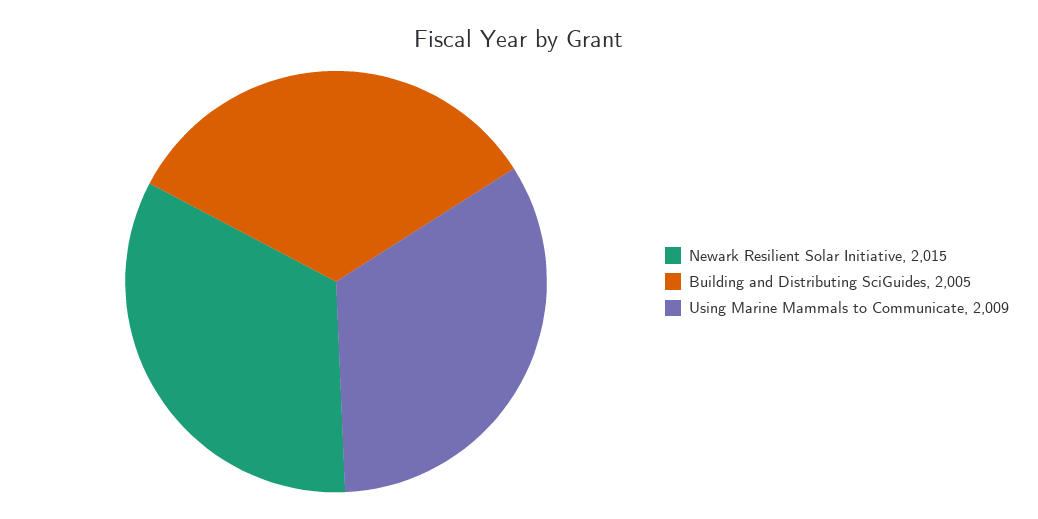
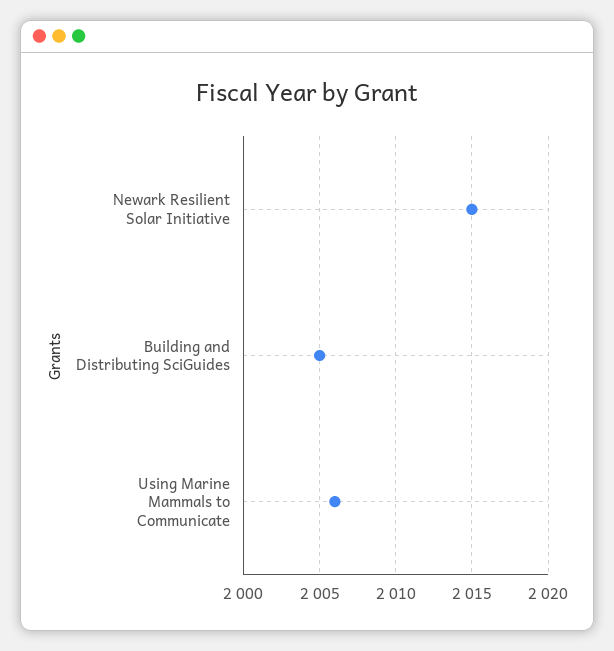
  {
    "Newark Resilient Solar Initiative": 2015,
    "Building and Distributing SciGuides": 2005,
-   "Using Marine Mammals to Communicate": 2009
+   "Using Marine Mammals to Communicate": 2006
  }

